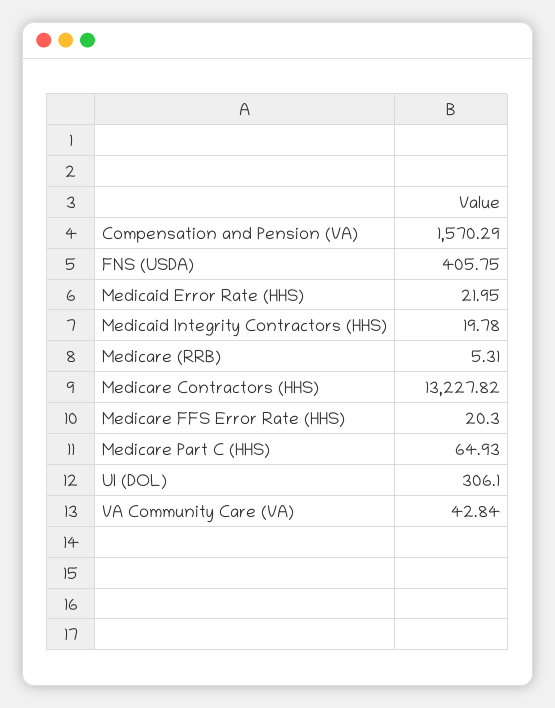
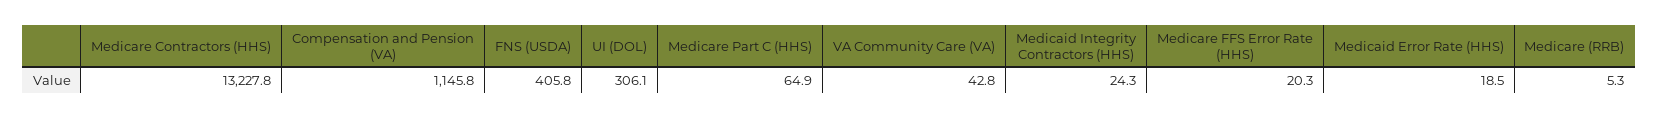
  {
-   "Compensation and Pension (VA)": 1570.29,
+   "Compensation and Pension (VA)": 1145.8,
    "FNS (USDA)": 405.75,
-   "Medicaid Error Rate (HHS)": 21.95,
+   "Medicaid Error Rate (HHS)": 18.5,
-   "Medicaid Integrity Contractors (HHS)": 19.78,
+   "Medicaid Integrity Contractors (HHS)": 24.3,
    "Medicare (RRB)": 5.31,
    "Medicare Contractors (HHS)": 13227.82,
    "Medicare FFS Error Rate (HHS)": 20.3,
    "Medicare Part C (HHS)": 64.93,
    "UI (DOL)": 306.1,
    "VA Community Care (VA)": 42.84
  }

